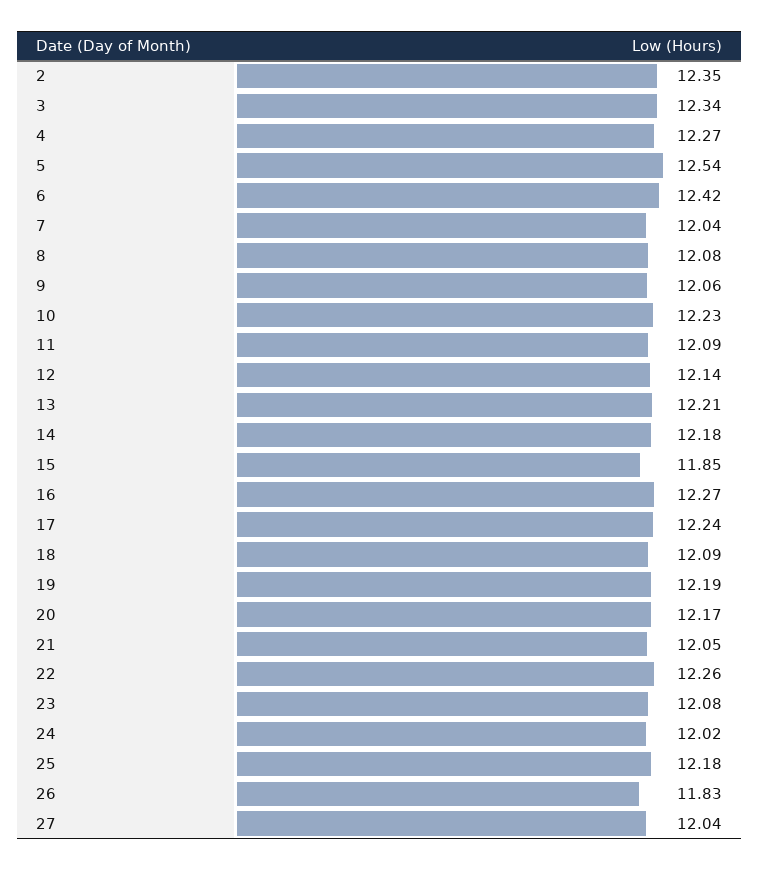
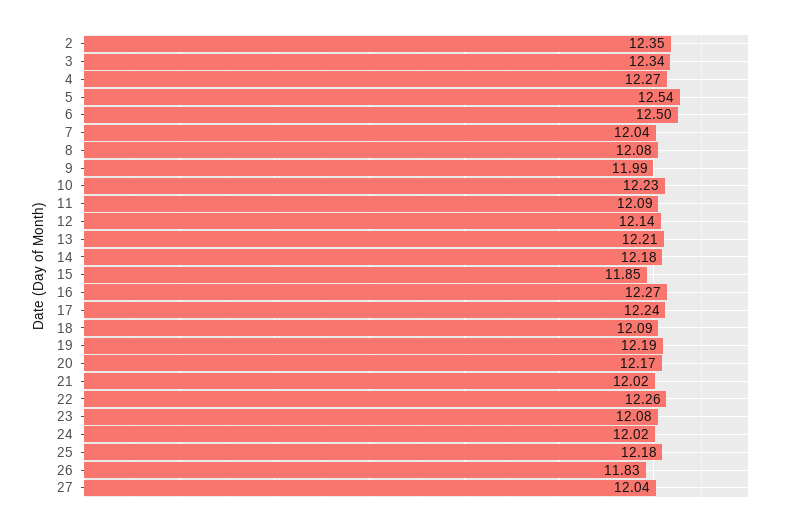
  {
    "2": 12.35,
    "3": 12.34,
    "4": 12.27,
    "5": 12.54,
-   "6": 12.42,
+   "6": 12.5,
    "7": 12.04,
    "8": 12.08,
-   "9": 12.06,
+   "9": 11.99,
    "10": 12.23,
    "11": 12.09,
    "12": 12.14,
    "13": 12.21,
    "14": 12.18,
    "15": 11.85,
    "16": 12.27,
    "17": 12.24,
    "18": 12.09,
    "19": 12.19,
    "20": 12.17,
-   "21": 12.05,
+   "21": 12.02,
    "22": 12.26,
    "23": 12.08,
    "24": 12.02,
    "25": 12.18,
    "26": 11.83,
    "27": 12.04
  }

